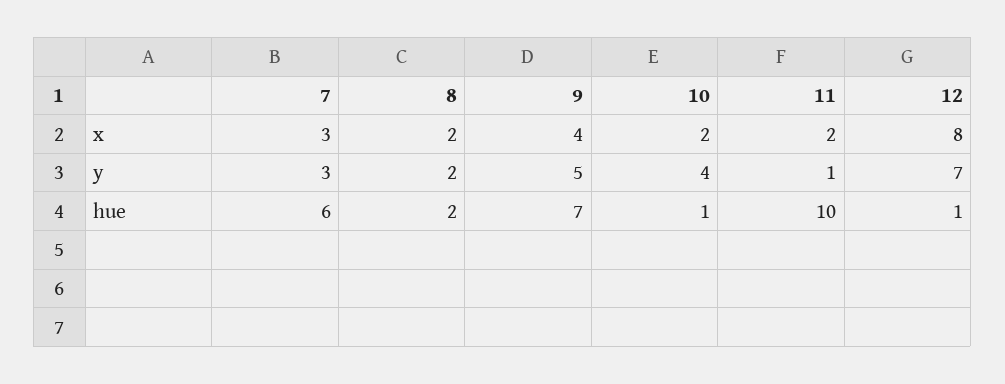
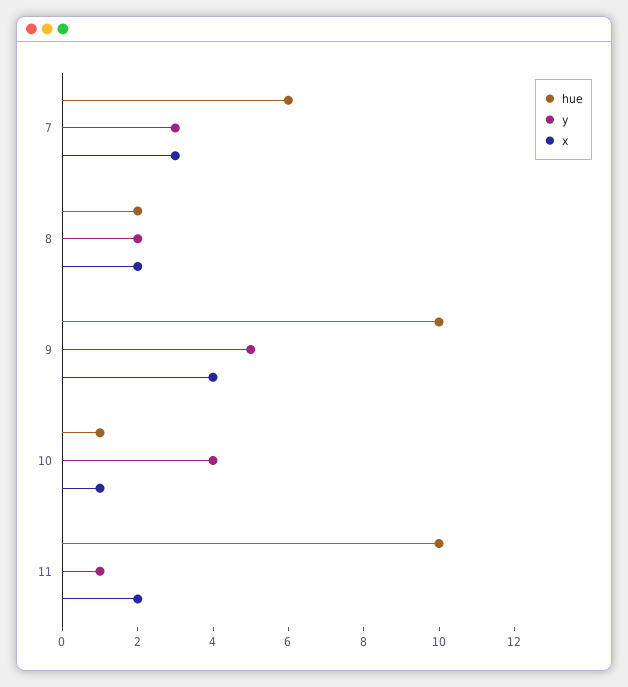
  {
    "x": {
      "7": 3,
      "8": 2,
      "9": 4,
-     "10": 2,
+     "10": 1,
-     "11": 2,
+     "11": 2
-     "12": 8
    },
    "y": {
      "7": 3,
      "8": 2,
      "9": 5,
      "10": 4,
-     "11": 1,
+     "11": 1
-     "12": 7
    },
    "hue": {
      "7": 6,
      "8": 2,
-     "9": 7,
+     "9": 10,
      "10": 1,
-     "11": 10,
+     "11": 10
-     "12": 1
    }
  }

